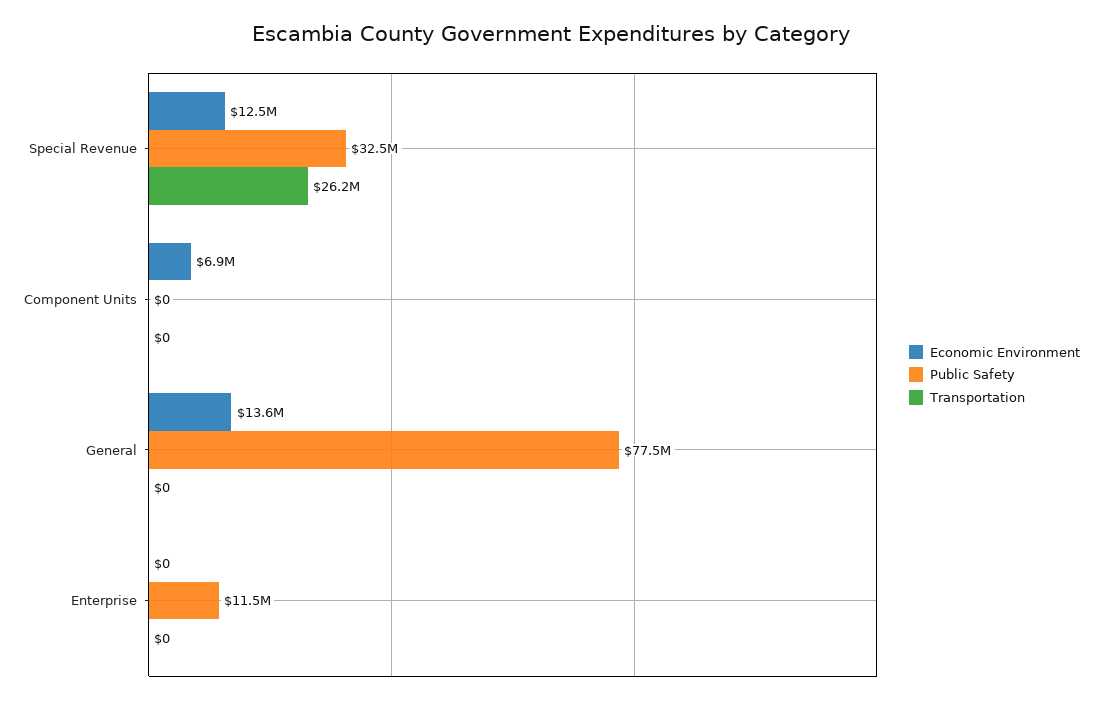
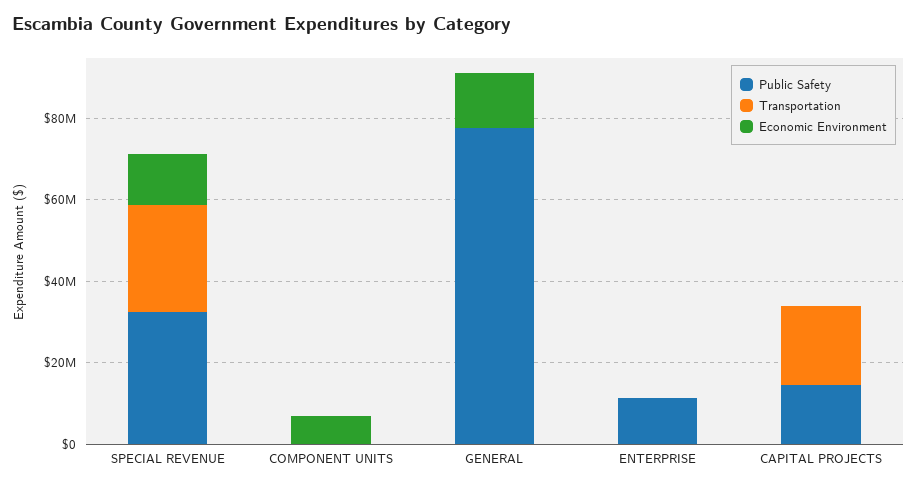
  {
    "Economic Environment": {
      "Special Revenue": 12500000,
      "Component Units": 6900000,
      "General": 13600000,
-     "Enterprise": 0
+     "Enterprise": 0,
+     "CAPITAL PROJECTS": 0
    },
    "Public Safety": {
      "Special Revenue": 32500000,
      "Component Units": 0,
      "General": 77500000,
-     "Enterprise": 11500000
+     "Enterprise": 11500000,
+     "CAPITAL PROJECTS": 15000000
    },
    "Transportation": {
      "Special Revenue": 26200000,
      "Component Units": 0,
      "General": 0,
-     "Enterprise": 0
+     "Enterprise": 0,
+     "CAPITAL PROJECTS": 20000000
    }
  }

